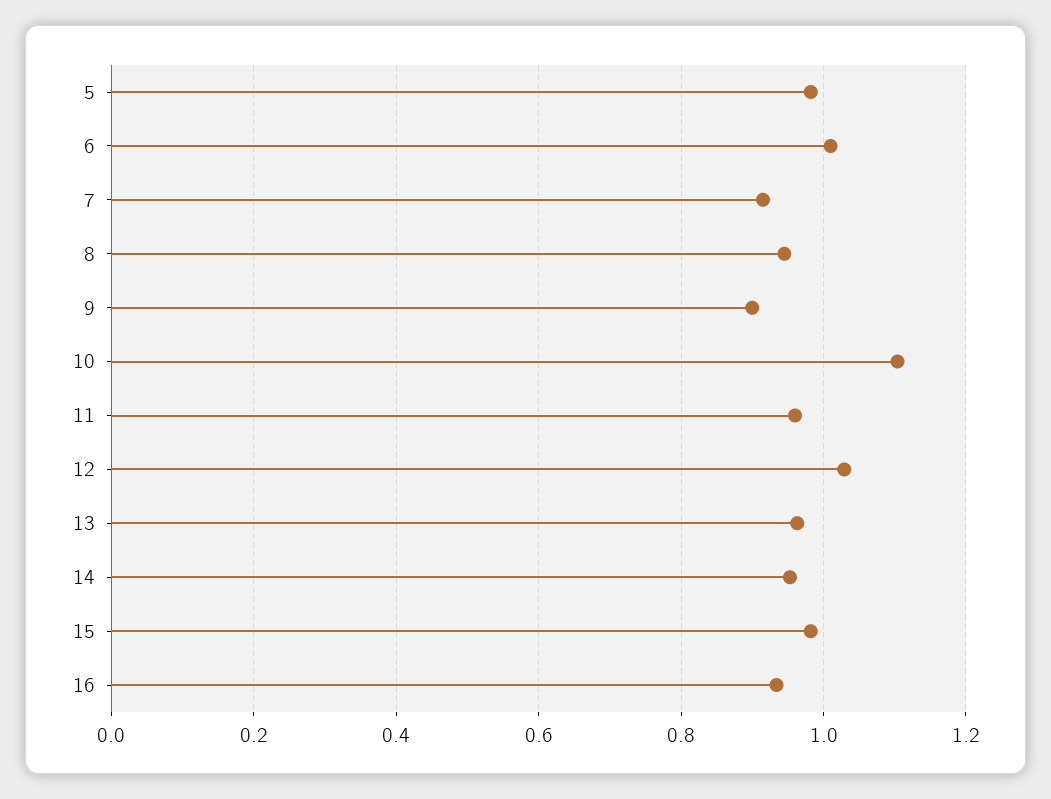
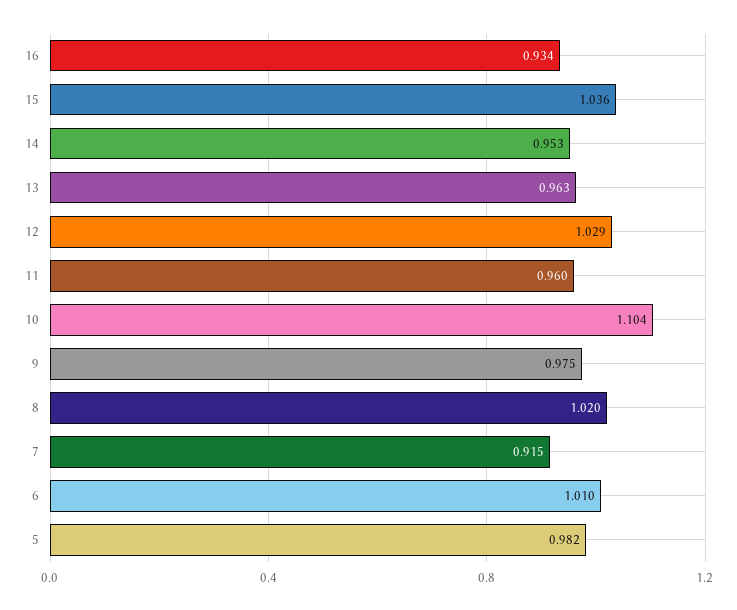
  {
    "5": 0.982,
    "6": 1.01,
    "7": 0.915,
-   "8": 0.94,
+   "8": 1.02,
-   "9": 0.9,
+   "9": 0.975,
    "10": 1.104,
    "11": 0.96,
    "12": 1.029,
    "13": 0.963,
    "14": 0.953,
-   "15": 0.98,
+   "15": 1.036,
    "16": 0.934
  }

